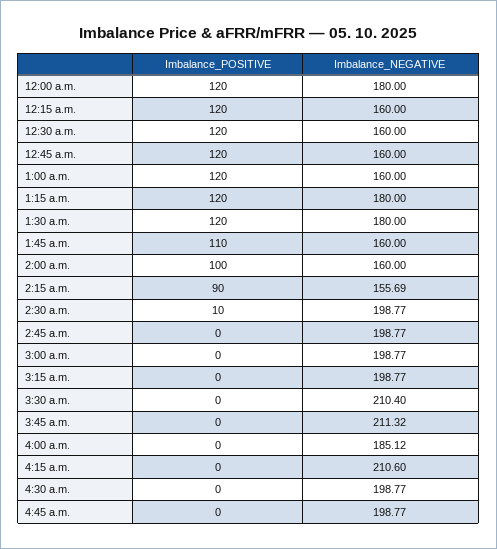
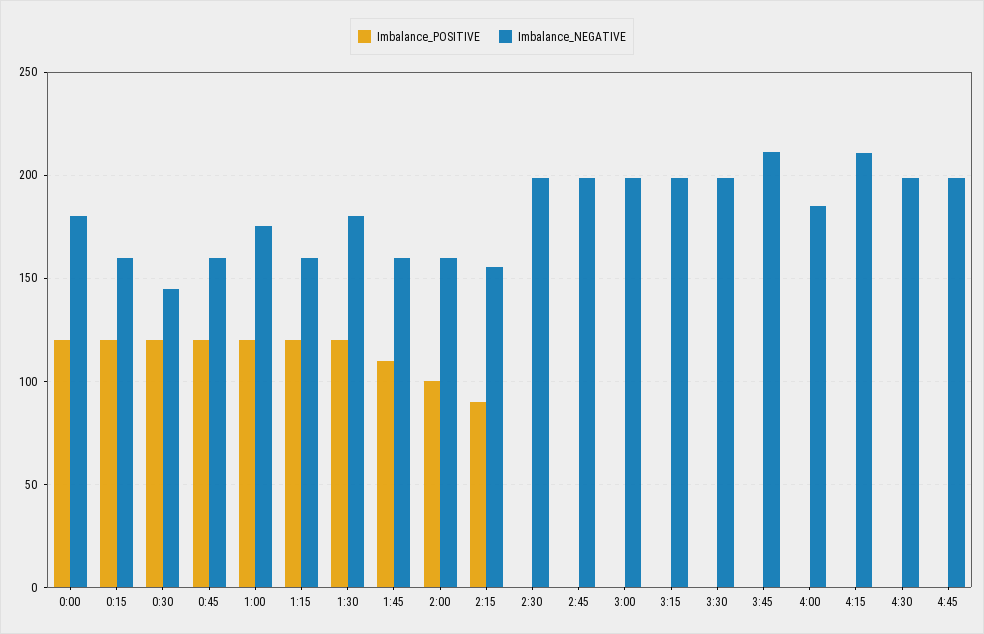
  {
    "Imbalance_POSITIVE": {
      "12:00 a.m.": 120,
      "12:15 a.m.": 120,
      "12:30 a.m.": 120,
      "12:45 a.m.": 120,
      "1:00 a.m.": 120,
      "1:15 a.m.": 120,
      "1:30 a.m.": 120,
      "1:45 a.m.": 110,
      "2:00 a.m.": 100,
      "2:15 a.m.": 90,
-     "2:30 a.m.": 10,
+     "2:30 a.m.": 0,
      "2:45 a.m.": 0,
      "3:00 a.m.": 0,
      "3:15 a.m.": 0,
      "3:30 a.m.": 0,
      "3:45 a.m.": 0,
      "4:00 a.m.": 0,
      "4:15 a.m.": 0,
      "4:30 a.m.": 0,
      "4:45 a.m.": 0
    },
    "Imbalance_NEGATIVE": {
      "12:00 a.m.": 180,
      "12:15 a.m.": 160,
-     "12:30 a.m.": 160,
+     "12:30 a.m.": 145,
      "12:45 a.m.": 160,
-     "1:00 a.m.": 160,
+     "1:00 a.m.": 175,
-     "1:15 a.m.": 180,
+     "1:15 a.m.": 160,
      "1:30 a.m.": 180,
      "1:45 a.m.": 160,
      "2:00 a.m.": 160,
      "2:15 a.m.": 155.69,
      "2:30 a.m.": 198.77,
      "2:45 a.m.": 198.77,
      "3:00 a.m.": 198.77,
      "3:15 a.m.": 198.77,
-     "3:30 a.m.": 210.4,
+     "3:30 a.m.": 200,
      "3:45 a.m.": 211.32,
      "4:00 a.m.": 185.12,
      "4:15 a.m.": 210.6,
      "4:30 a.m.": 198.77,
      "4:45 a.m.": 198.77
    }
  }

